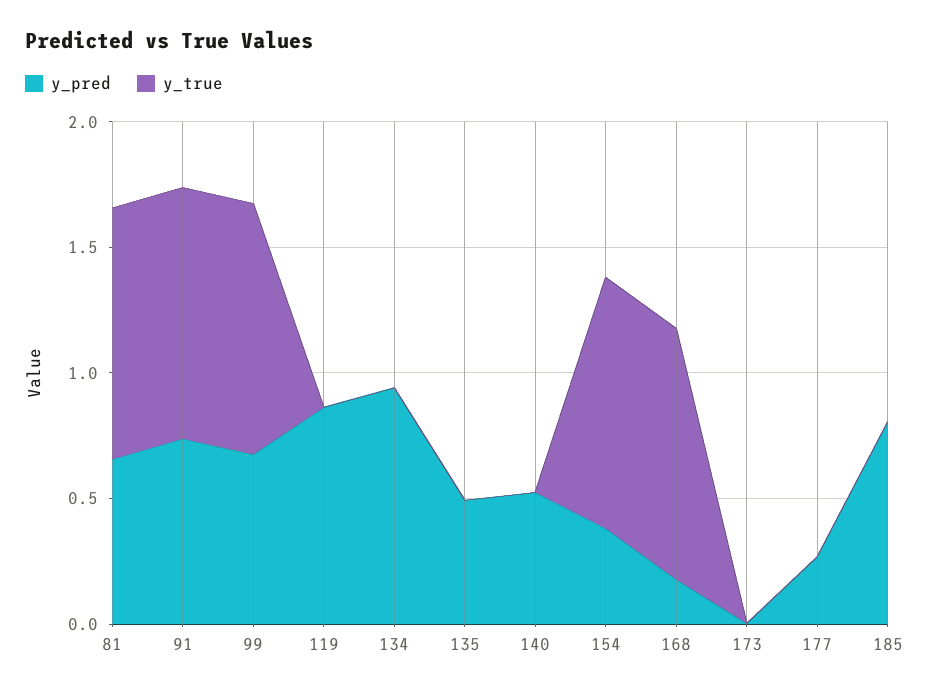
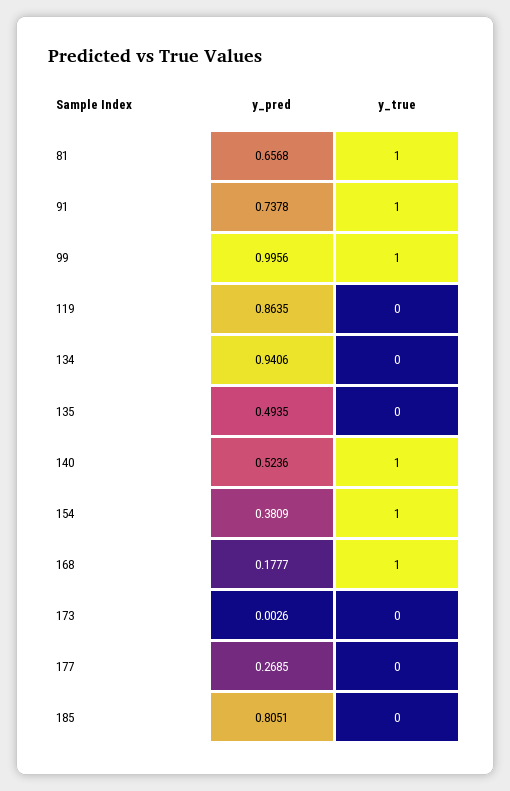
  {
    "y_pred": {
      "81": 0.6568,
      "91": 0.7378,
-     "99": 0.7,
+     "99": 0.9956,
      "119": 0.8635,
      "134": 0.9406,
      "135": 0.4935,
      "140": 0.5236,
      "154": 0.3809,
      "168": 0.1777,
      "173": 0.0026,
      "177": 0.2685,
      "185": 0.8051
    },
    "y_true": {
      "81": 1,
      "91": 1,
      "99": 1,
      "119": 0,
      "134": 0,
      "135": 0,
-     "140": 0,
+     "140": 1,
      "154": 1,
      "168": 1,
      "173": 0,
      "177": 0,
      "185": 0
    }
  }

